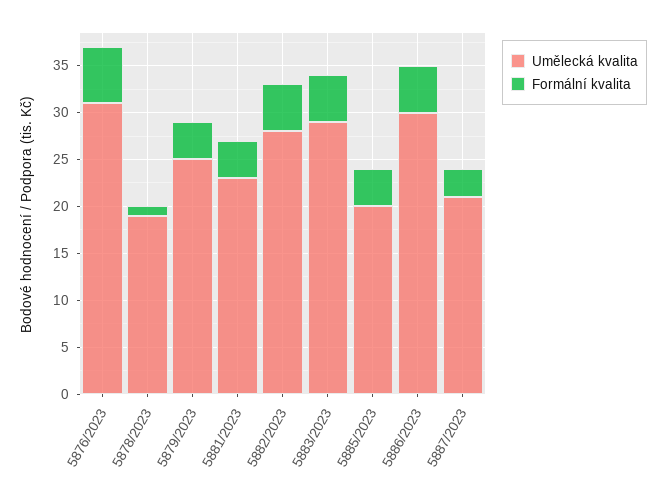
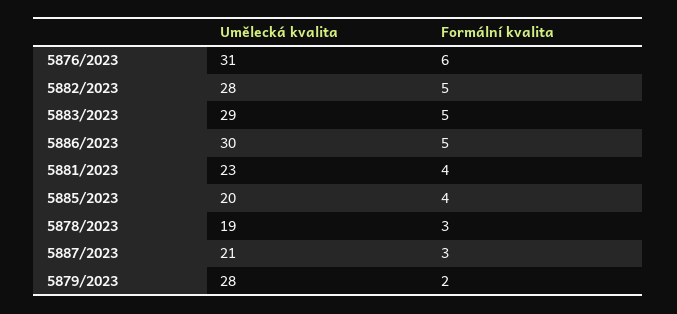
  {
    "Umělecká kvalita": {
      "5876/2023": 31,
      "5878/2023": 19,
-     "5879/2023": 25,
+     "5879/2023": 28,
      "5881/2023": 23,
      "5882/2023": 28,
      "5883/2023": 29,
      "5885/2023": 20,
      "5886/2023": 30,
      "5887/2023": 21
    },
    "Formální kvalita": {
      "5876/2023": 6,
-     "5878/2023": 1,
+     "5878/2023": 3,
-     "5879/2023": 4,
+     "5879/2023": 2,
      "5881/2023": 4,
      "5882/2023": 5,
      "5883/2023": 5,
      "5885/2023": 4,
      "5886/2023": 5,
      "5887/2023": 3
    }
  }

